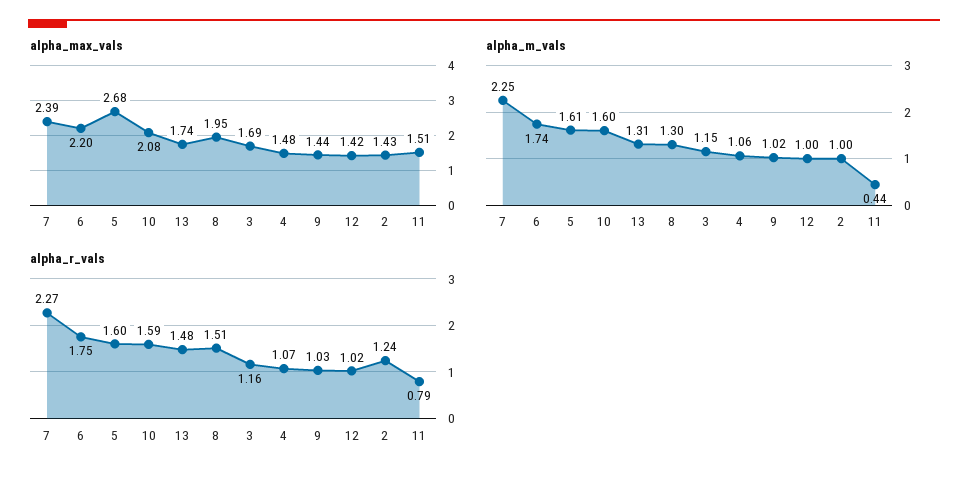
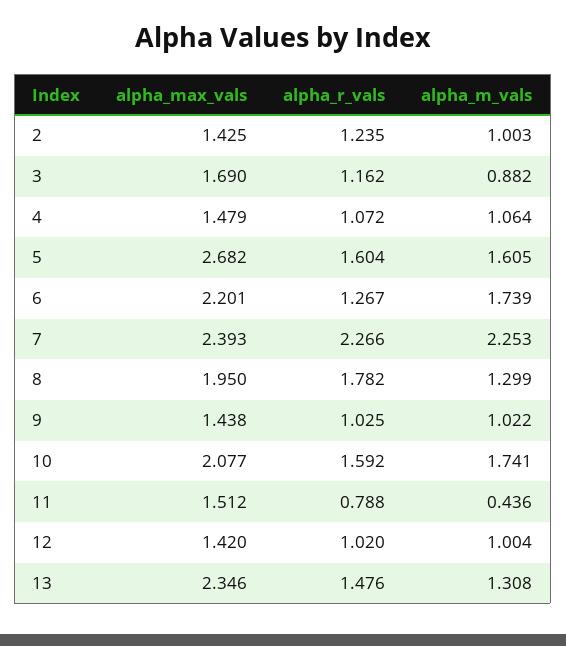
  {
    "alpha_max_vals": {
      "7": 2.393,
      "6": 2.201,
      "5": 2.682,
      "10": 2.077,
-     "13": 1.74,
+     "13": 2.346,
      "8": 1.95,
      "3": 1.69,
      "4": 1.479,
      "9": 1.438,
      "12": 1.42,
      "2": 1.425,
      "11": 1.512
    },
    "alpha_m_vals": {
      "7": 2.253,
      "6": 1.739,
      "5": 1.605,
-     "10": 1.6,
+     "10": 1.741,
      "13": 1.308,
      "8": 1.299,
-     "3": 1.15,
+     "3": 0.882,
      "4": 1.064,
      "9": 1.022,
      "12": 1.004,
      "2": 1.003,
      "11": 0.436
    },
    "alpha_r_vals": {
      "7": 2.266,
-     "6": 1.75,
+     "6": 1.267,
      "5": 1.604,
      "10": 1.592,
      "13": 1.476,
-     "8": 1.51,
+     "8": 1.782,
      "3": 1.162,
      "4": 1.072,
      "9": 1.025,
      "12": 1.02,
      "2": 1.235,
      "11": 0.788
    }
  }

